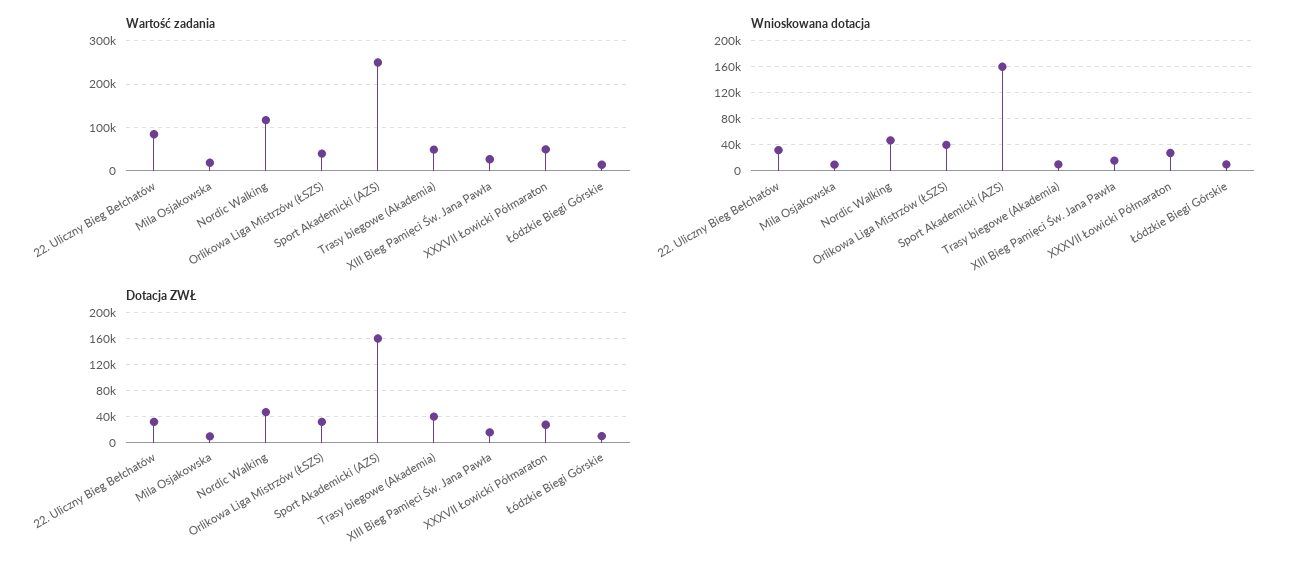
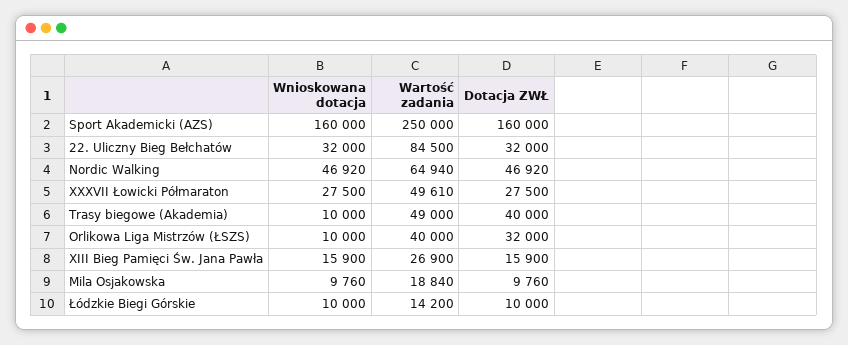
  {
    "Wartość zadania": {
      "22. Uliczny Bieg Bełchatów": 84500,
      "Mila Osjakowska": 18840,
-     "Nordic Walking": 120000,
+     "Nordic Walking": 64940,
      "Orlikowa Liga Mistrzów (ŁSZS)": 40000,
      "Sport Akademicki (AZS)": 250000,
      "Trasy biegowe (Akademia)": 49000,
      "XIII Bieg Pamięci Św. Jana Pawła": 26900,
      "XXXVII Łowicki Półmaraton": 49610,
      "Łódzkie Biegi Górskie": 14200
    },
    "Wnioskowana dotacja": {
      "22. Uliczny Bieg Bełchatów": 32000,
      "Mila Osjakowska": 9760,
      "Nordic Walking": 46920,
-     "Orlikowa Liga Mistrzów (ŁSZS)": 40000,
+     "Orlikowa Liga Mistrzów (ŁSZS)": 10000,
      "Sport Akademicki (AZS)": 160000,
      "Trasy biegowe (Akademia)": 10000,
      "XIII Bieg Pamięci Św. Jana Pawła": 15900,
      "XXXVII Łowicki Półmaraton": 27500,
      "Łódzkie Biegi Górskie": 10000
    },
    "Dotacja ZWŁ": {
      "22. Uliczny Bieg Bełchatów": 32000,
      "Mila Osjakowska": 9760,
      "Nordic Walking": 46920,
      "Orlikowa Liga Mistrzów (ŁSZS)": 32000,
      "Sport Akademicki (AZS)": 160000,
      "Trasy biegowe (Akademia)": 40000,
      "XIII Bieg Pamięci Św. Jana Pawła": 15900,
      "XXXVII Łowicki Półmaraton": 27500,
      "Łódzkie Biegi Górskie": 10000
    }
  }

